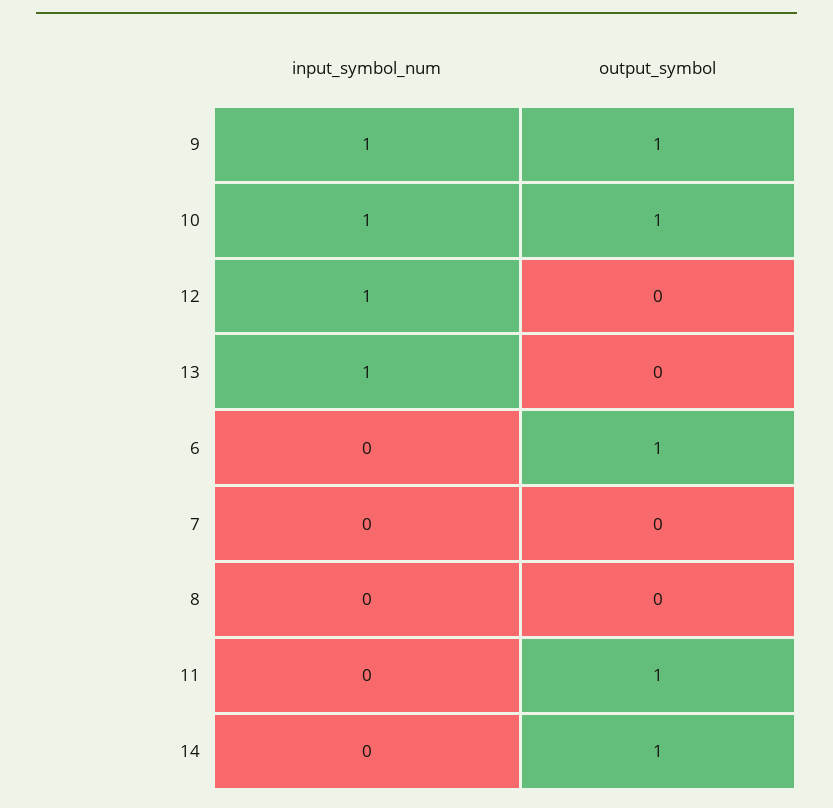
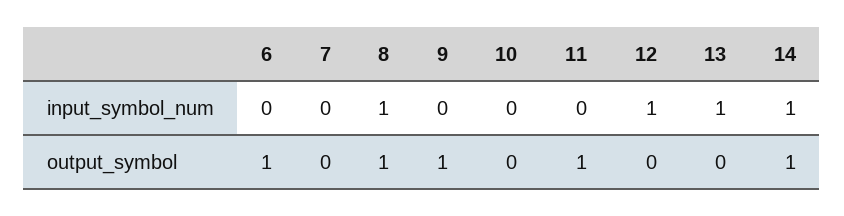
  {
    "input_symbol_num": {
-     "9": 1,
+     "9": 0,
-     "10": 1,
+     "10": 0,
      "12": 1,
      "13": 1,
      "6": 0,
      "7": 0,
-     "8": 0,
+     "8": 1,
      "11": 0,
-     "14": 0
+     "14": 1
    },
    "output_symbol": {
      "9": 1,
-     "10": 1,
+     "10": 0,
      "12": 0,
      "13": 0,
      "6": 1,
      "7": 0,
-     "8": 0,
+     "8": 1,
      "11": 1,
      "14": 1
    }
  }

